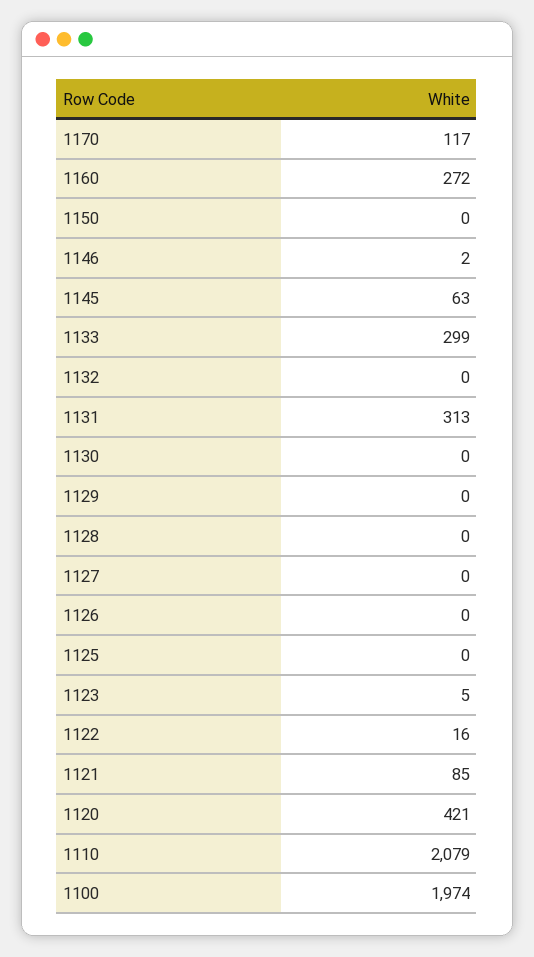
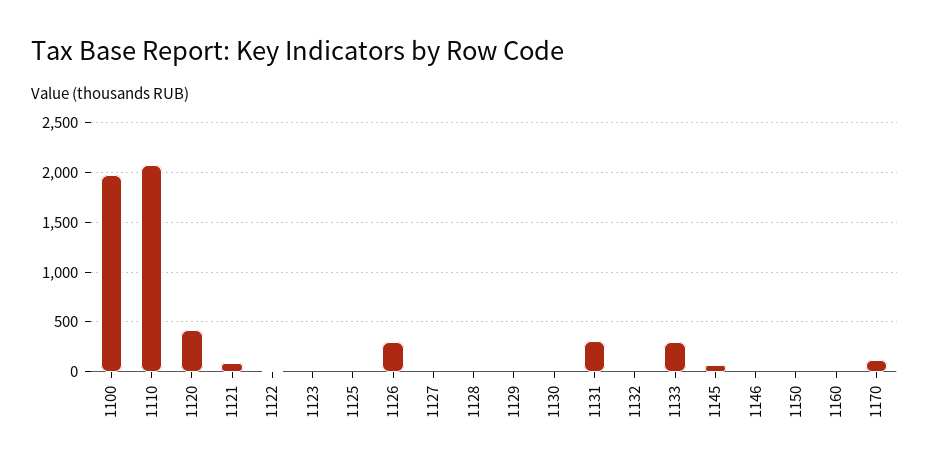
  {
    "1170": 117,
-   "1160": 272,
+   "1160": 0,
    "1150": 0,
    "1146": 2,
    "1145": 63,
    "1133": 299,
    "1132": 0,
    "1131": 313,
    "1130": 0,
    "1129": 0,
    "1128": 0,
    "1127": 0,
-   "1126": 0,
+   "1126": 300,
    "1125": 0,
    "1123": 5,
    "1122": 16,
    "1121": 85,
    "1120": 421,
    "1110": 2079,
    "1100": 1974
  }

